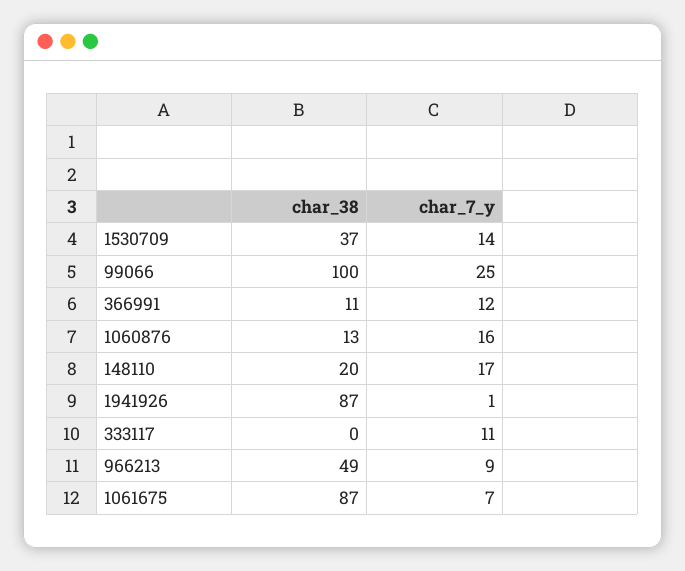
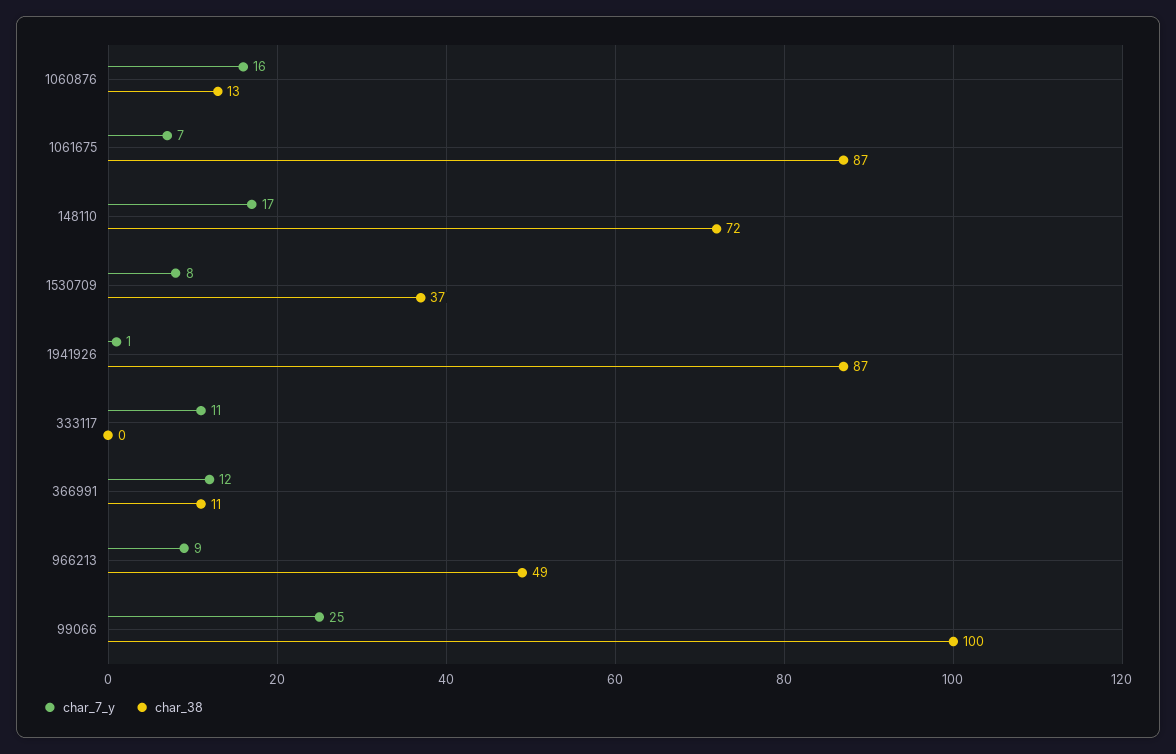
  {
    "char_38": {
      "1530709": 37,
      "99066": 100,
      "366991": 11,
      "1060876": 13,
-     "148110": 20,
+     "148110": 72,
      "1941926": 87,
      "333117": 0,
      "966213": 49,
      "1061675": 87
    },
    "char_7_y": {
-     "1530709": 14,
+     "1530709": 8,
      "99066": 25,
      "366991": 12,
      "1060876": 16,
      "148110": 17,
      "1941926": 1,
      "333117": 11,
      "966213": 9,
      "1061675": 7
    }
  }

